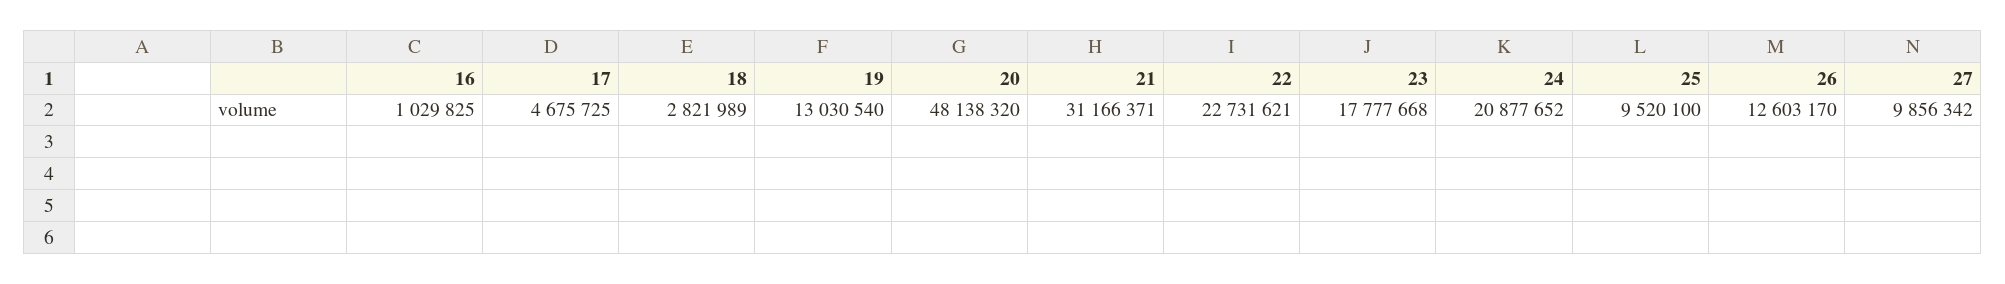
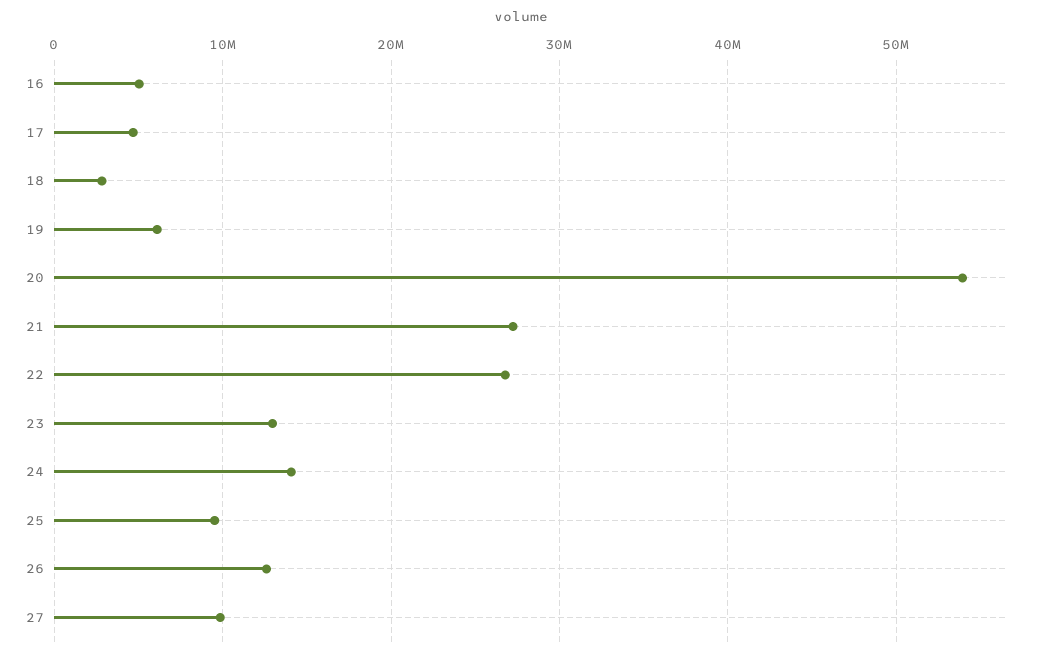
  {
-   "16": 1029825,
+   "16": 5000000,
    "17": 4675725,
    "18": 2821989,
-   "19": 13030540,
+   "19": 6000000,
-   "20": 48138320,
+   "20": 54000000,
-   "21": 31166371,
+   "21": 27000000,
-   "22": 22731621,
+   "22": 27000000,
-   "23": 17777668,
+   "23": 13000000,
-   "24": 20877652,
+   "24": 14000000,
    "25": 9520100,
    "26": 12603170,
    "27": 9856342
  }

